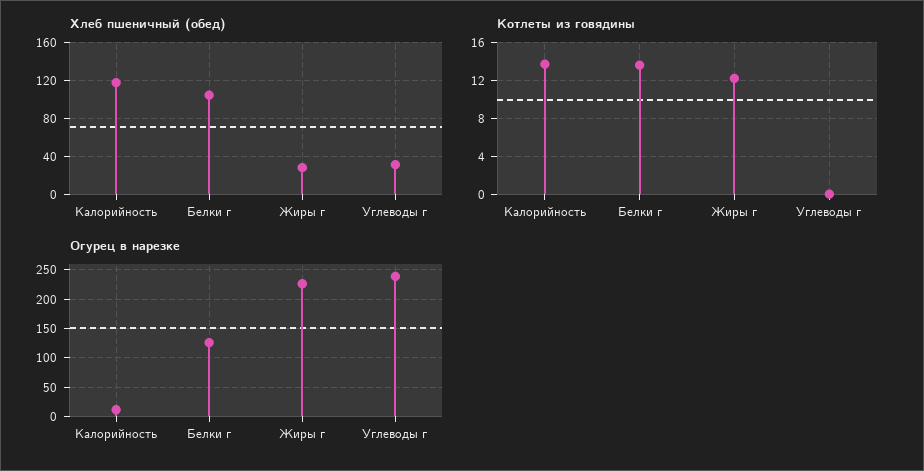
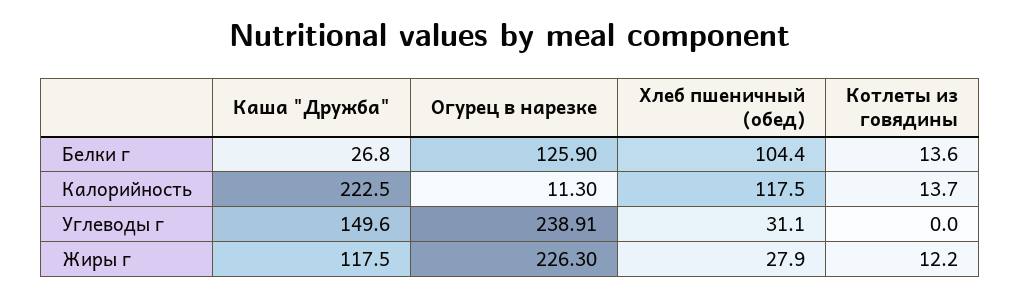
  {
    "Хлеб пшеничный (обед)": {
      "Калорийность": 117.5,
      "Белки г": 104.4,
      "Жиры г": 27.9,
      "Углеводы г": 31.1
    },
    "Котлеты из говядины": {
      "Калорийность": 13.7,
      "Белки г": 13.6,
      "Жиры г": 12.2,
      "Углеводы г": 0
    },
    "Огурец в нарезке": {
      "Калорийность": 11.3,
      "Белки г": 125.9,
      "Жиры г": 226.3,
      "Углеводы г": 238.91
-   }
+   },
+   "Каша \"Дружба\"": {
+     "Белки г": 26.8,
+     "Калорийность": 222.5,
+     "Углеводы г": 149.6,
+     "Жиры г": 117.5
+   }
  }

